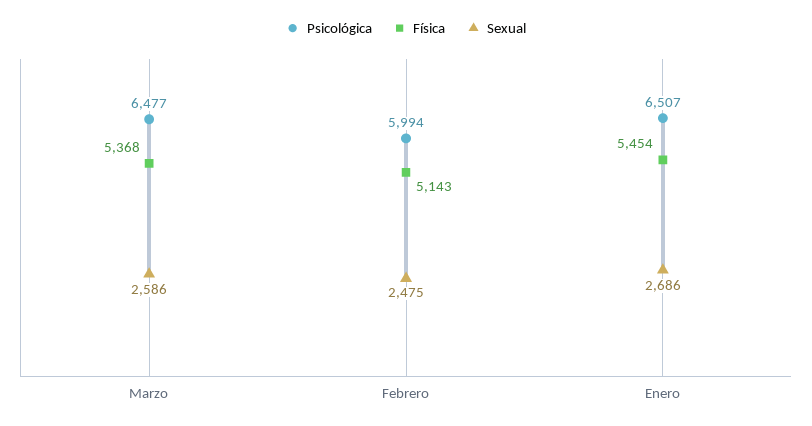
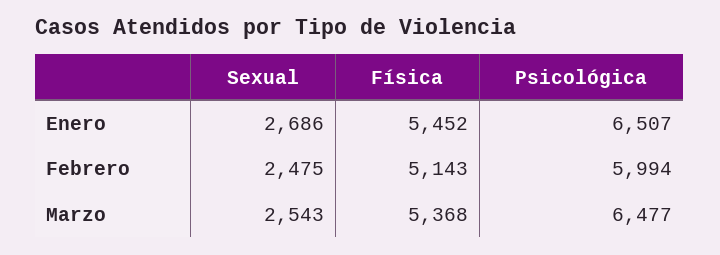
  {
    "Psicológica": {
      "Marzo": 6477,
      "Febrero": 5994,
      "Enero": 6507
    },
    "Física": {
      "Marzo": 5368,
      "Febrero": 5143,
-     "Enero": 5454
+     "Enero": 5452
    },
    "Sexual": {
-     "Marzo": 2586,
+     "Marzo": 2543,
      "Febrero": 2475,
      "Enero": 2686
    }
  }

